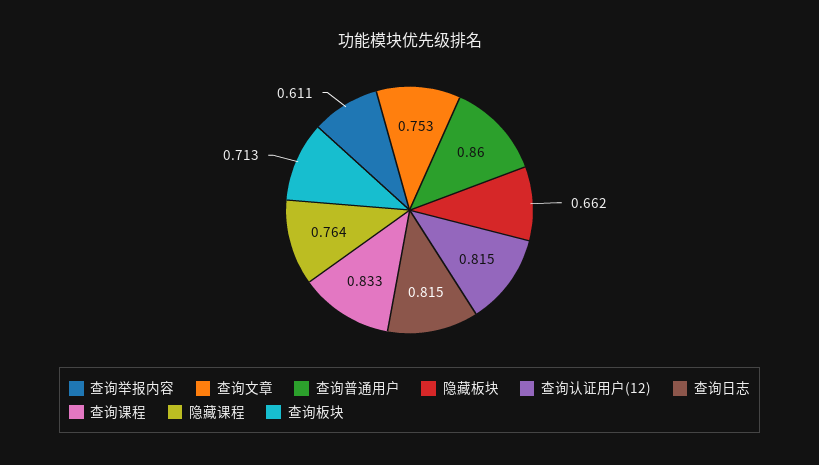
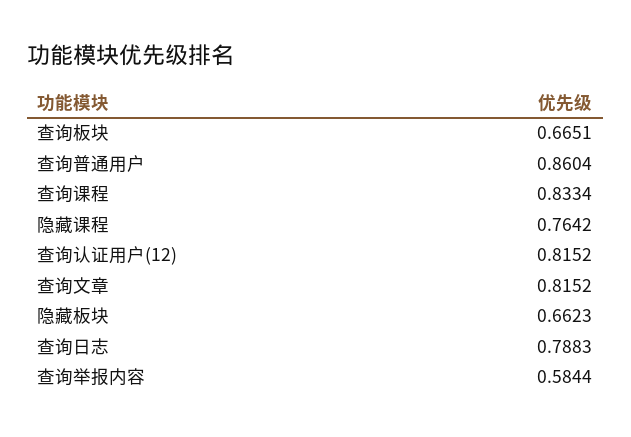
  {
-   "查询举报内容": 0.611,
+   "查询举报内容": 0.5844,
-   "查询文章": 0.753,
+   "查询文章": 0.8152,
    "查询普通用户": 0.8604,
    "隐藏板块": 0.6623,
    "查询认证用户(12)": 0.8152,
-   "查询日志": 0.815,
+   "查询日志": 0.7883,
    "查询课程": 0.8334,
    "隐藏课程": 0.7642,
-   "查询板块": 0.713
+   "查询板块": 0.6651
  }

